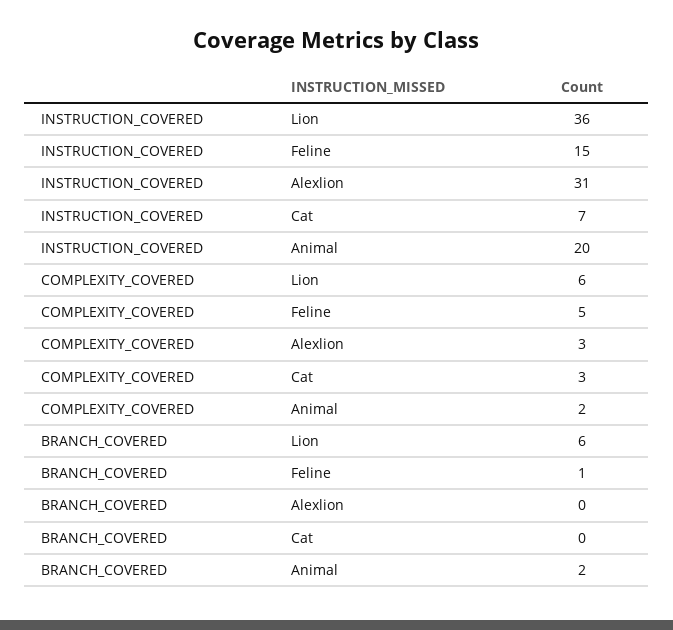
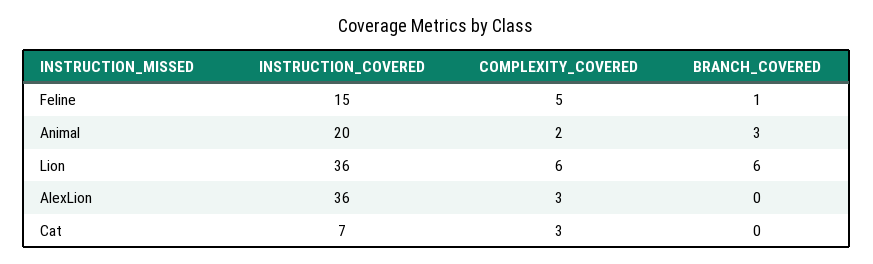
  {
    "INSTRUCTION_COVERED": {
      "Lion": 36,
      "Feline": 15,
-     "Alexlion": 31,
+     "Alexlion": 36,
      "Cat": 7,
      "Animal": 20
    },
    "COMPLEXITY_COVERED": {
      "Lion": 6,
      "Feline": 5,
      "Alexlion": 3,
      "Cat": 3,
      "Animal": 2
    },
    "BRANCH_COVERED": {
      "Lion": 6,
      "Feline": 1,
      "Alexlion": 0,
      "Cat": 0,
-     "Animal": 2
+     "Animal": 3
    }
  }

